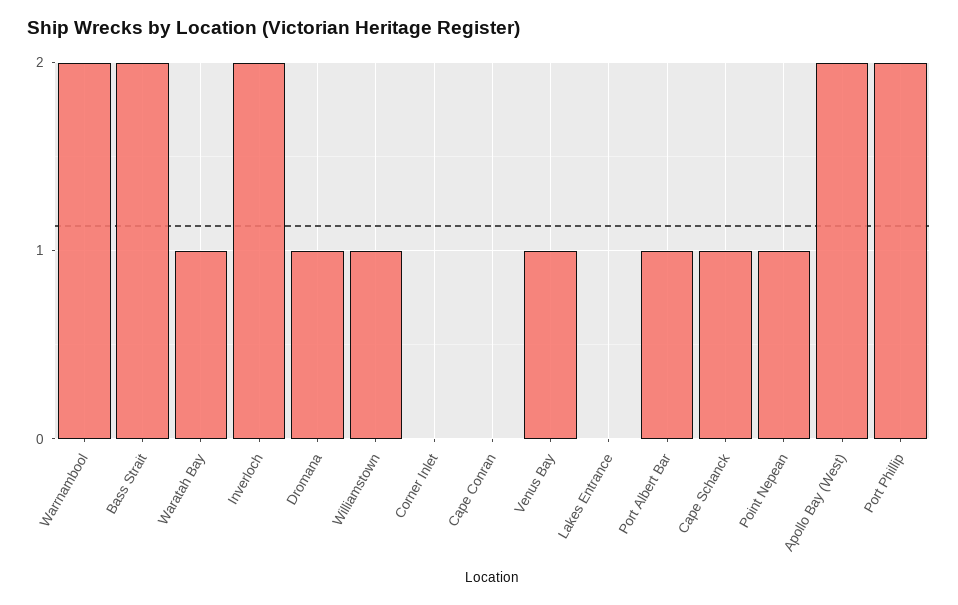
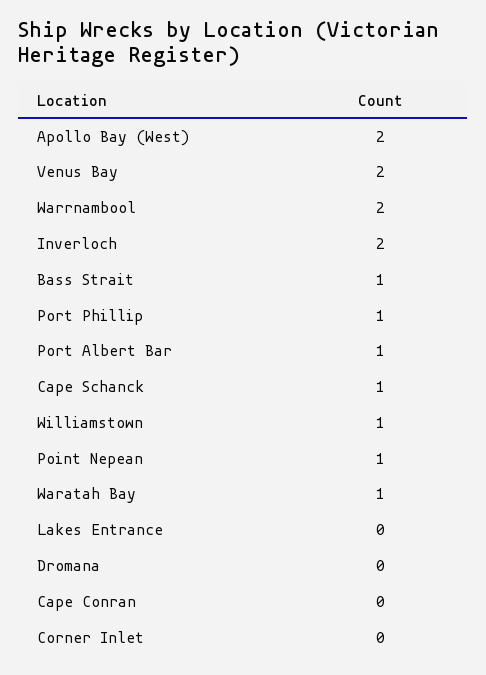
  {
    "Warrnambool": 2,
-   "Bass Strait": 2,
+   "Bass Strait": 1,
    "Waratah Bay": 1,
    "Inverloch": 2,
-   "Dromana": 1,
+   "Dromana": 0,
    "Williamstown": 1,
    "Corner Inlet": 0,
    "Cape Conran": 0,
-   "Venus Bay": 1,
+   "Venus Bay": 2,
    "Lakes Entrance": 0,
    "Port Albert Bar": 1,
    "Cape Schanck": 1,
    "Point Nepean": 1,
    "Apollo Bay (West)": 2,
-   "Port Phillip": 2
+   "Port Phillip": 1
  }

